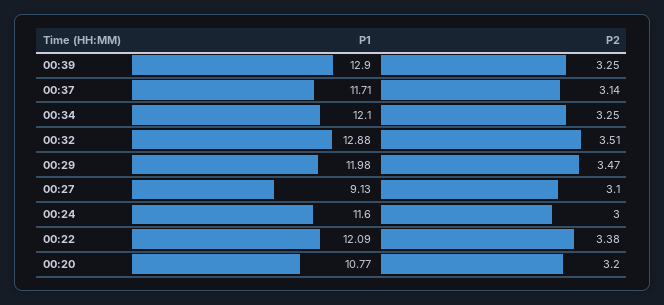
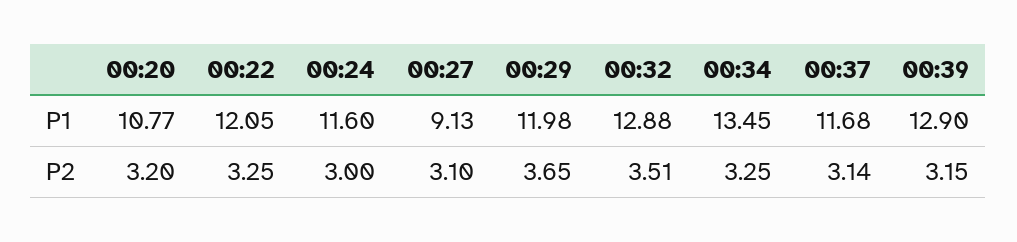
  {
    "P1": {
      "00:39": 12.9,
-     "00:37": 11.71,
+     "00:37": 11.68,
-     "00:34": 12.1,
+     "00:34": 13.45,
      "00:32": 12.88,
      "00:29": 11.98,
      "00:27": 9.13,
      "00:24": 11.6,
-     "00:22": 12.09,
+     "00:22": 12.05,
      "00:20": 10.77
    },
    "P2": {
-     "00:39": 3.25,
+     "00:39": 3.15,
      "00:37": 3.14,
      "00:34": 3.25,
      "00:32": 3.51,
-     "00:29": 3.47,
+     "00:29": 3.65,
      "00:27": 3.1,
      "00:24": 3,
-     "00:22": 3.38,
+     "00:22": 3.25,
      "00:20": 3.2
    }
  }

